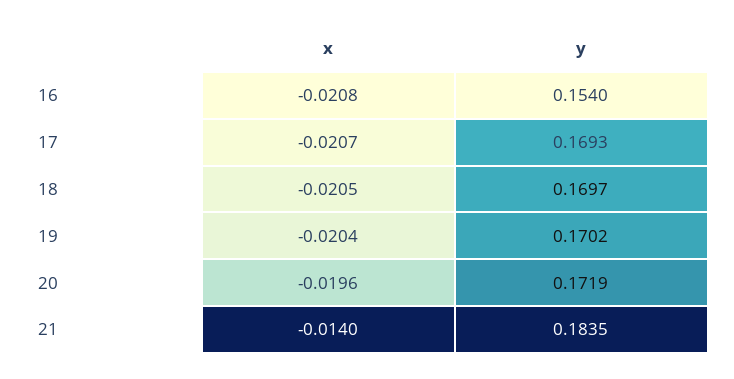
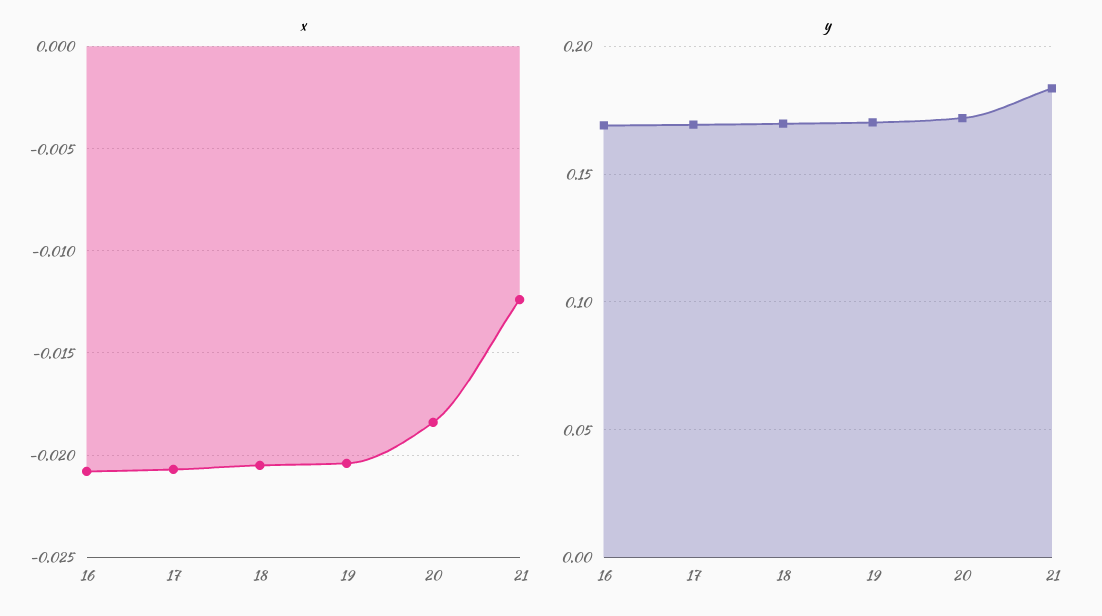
  {
    "x": {
      "16": -0.0208,
      "17": -0.0207,
      "18": -0.0205,
      "19": -0.0204,
-     "20": -0.0196,
+     "20": -0.0185,
-     "21": -0.014
+     "21": -0.0125
    },
    "y": {
-     "16": 0.154,
+     "16": 0.17,
      "17": 0.1693,
      "18": 0.1697,
      "19": 0.1702,
      "20": 0.1719,
      "21": 0.1835
    }
  }

